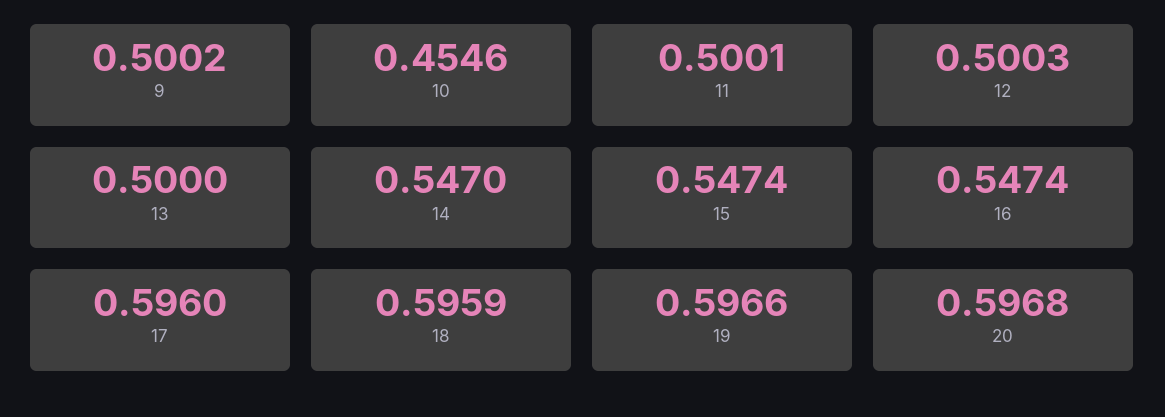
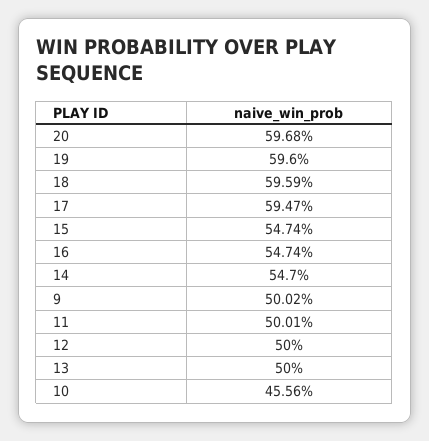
  {
    "9": 0.5002,
-   "10": 0.4546,
+   "10": 0.4556,
    "11": 0.5001,
-   "12": 0.5003,
+   "12": 0.5,
    "13": 0.5,
    "14": 0.547,
    "15": 0.5474,
    "16": 0.5474,
-   "17": 0.596,
+   "17": 0.5947,
    "18": 0.5959,
-   "19": 0.5966,
+   "19": 0.596,
    "20": 0.5968
  }

